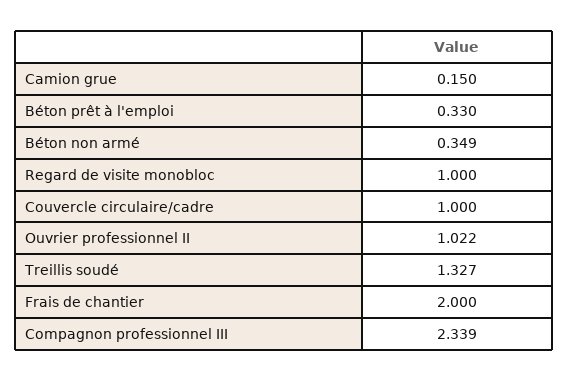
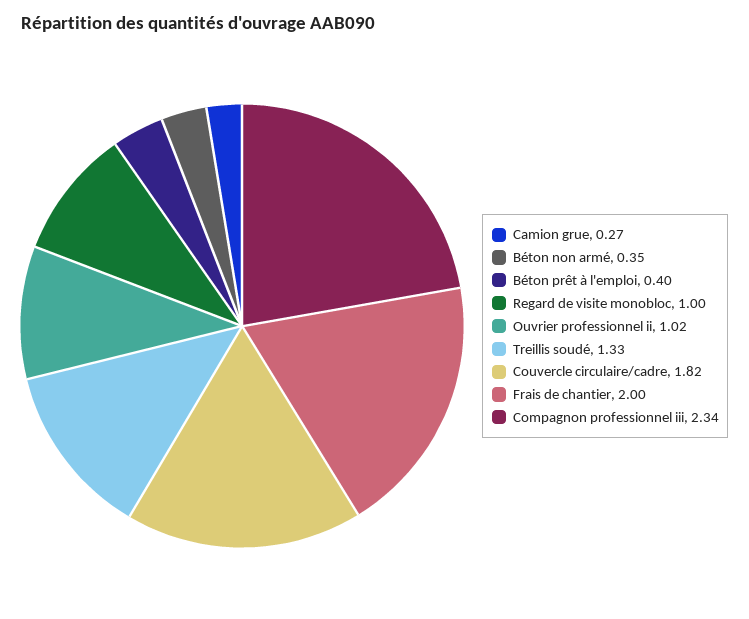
  {
-   "Camion grue": 0.15,
+   "Camion grue": 0.27,
-   "Béton prêt à l'emploi": 0.33,
+   "Béton prêt à l'emploi": 0.4,
    "Béton non armé": 0.349,
    "Regard de visite monobloc": 1,
-   "Couvercle circulaire/cadre": 1,
+   "Couvercle circulaire/cadre": 1.82,
    "Ouvrier professionnel II": 1.022,
    "Treillis soudé": 1.327,
    "Frais de chantier": 2,
    "Compagnon professionnel III": 2.339
  }

